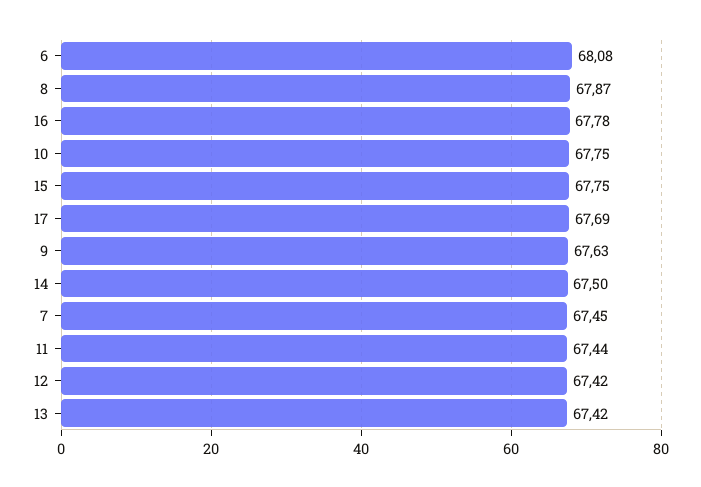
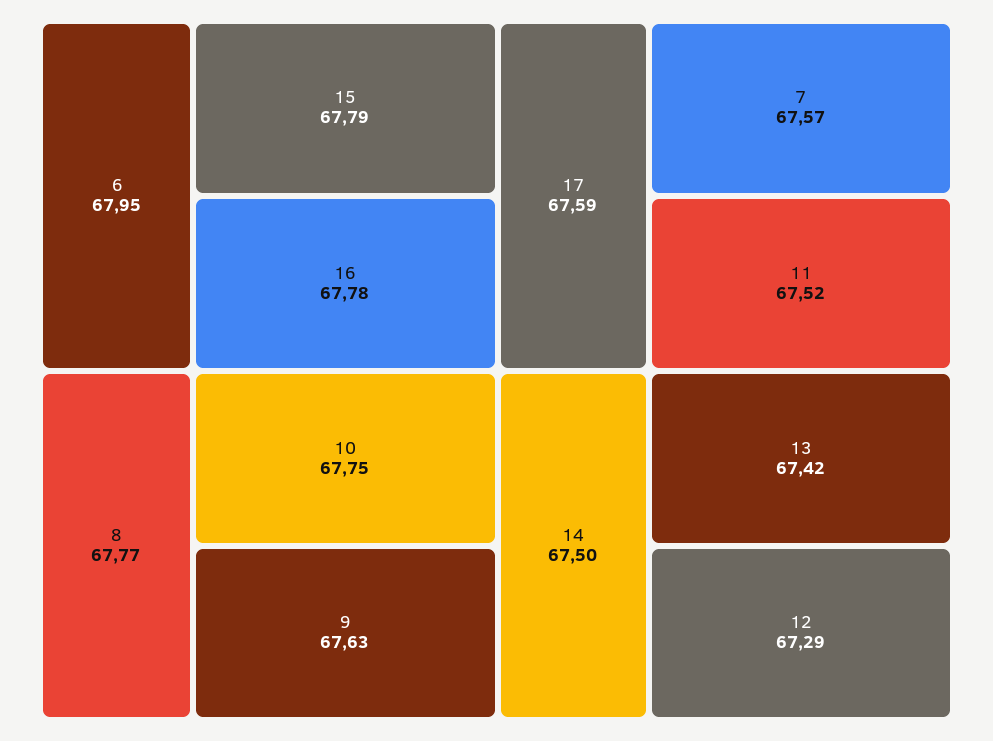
  {
-   "6": 68.08,
+   "6": 67.95,
-   "8": 67.87,
+   "8": 67.77,
    "16": 67.78,
    "10": 67.75,
-   "15": 67.75,
+   "15": 67.79,
-   "17": 67.69,
+   "17": 67.59,
    "9": 67.63,
    "14": 67.5,
-   "7": 67.45,
+   "7": 67.57,
-   "11": 67.44,
+   "11": 67.52,
-   "12": 67.42,
+   "12": 67.29,
    "13": 67.42
  }

